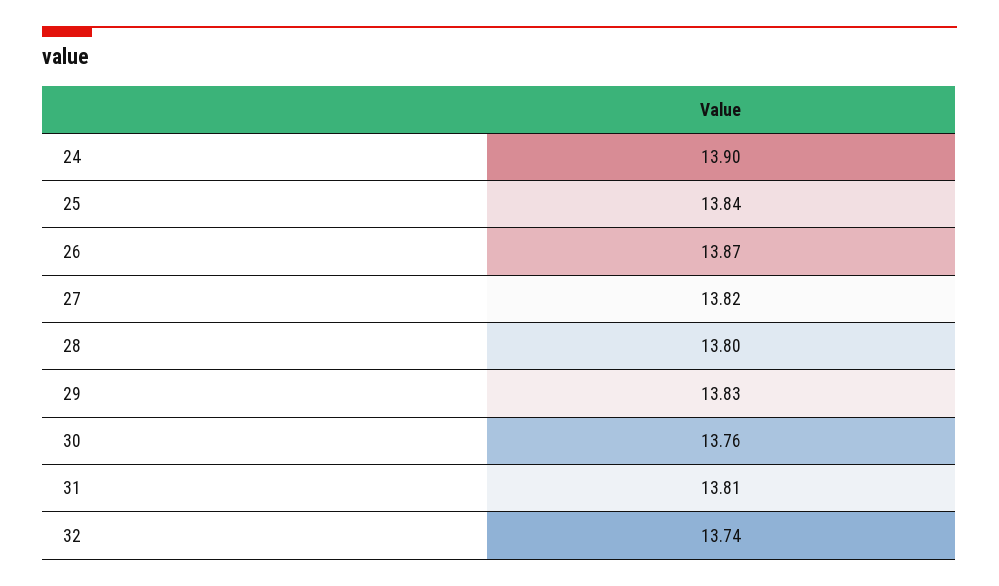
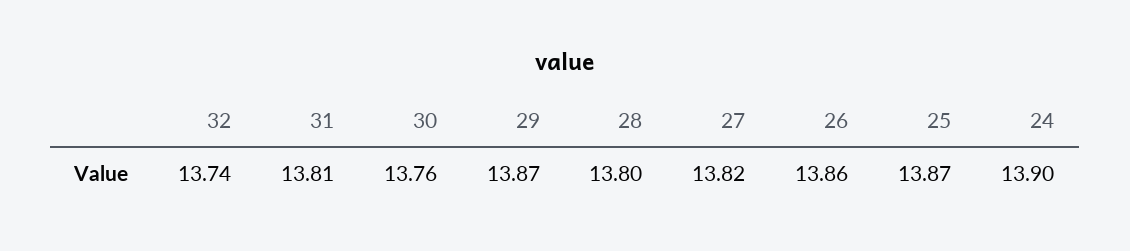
  {
    "24": 13.9,
-   "25": 13.84,
+   "25": 13.87,
-   "26": 13.87,
+   "26": 13.86,
    "27": 13.82,
    "28": 13.8,
-   "29": 13.83,
+   "29": 13.87,
    "30": 13.76,
    "31": 13.81,
    "32": 13.74
  }

